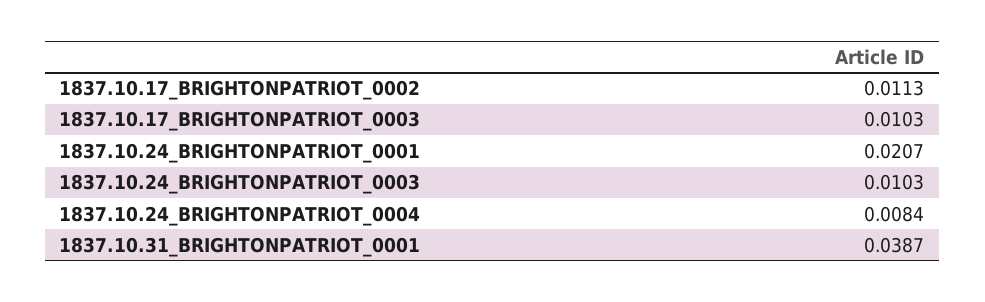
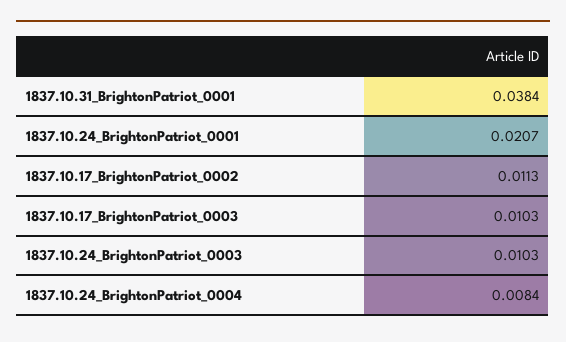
  {
    "1837.10.17_BRIGHTONPATRIOT_0002": 0.0113,
    "1837.10.17_BRIGHTONPATRIOT_0003": 0.0103,
    "1837.10.24_BRIGHTONPATRIOT_0001": 0.0207,
    "1837.10.24_BRIGHTONPATRIOT_0003": 0.0103,
    "1837.10.24_BRIGHTONPATRIOT_0004": 0.0084,
-   "1837.10.31_BRIGHTONPATRIOT_0001": 0.0387
+   "1837.10.31_BRIGHTONPATRIOT_0001": 0.0384
  }

